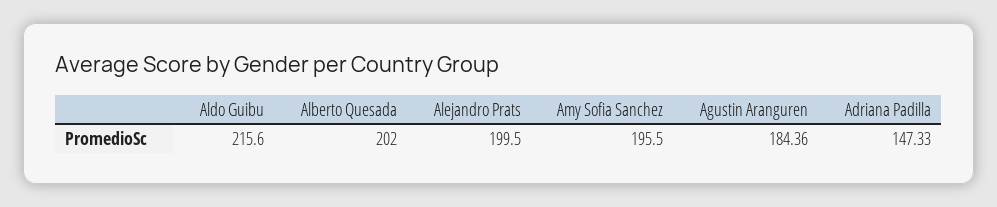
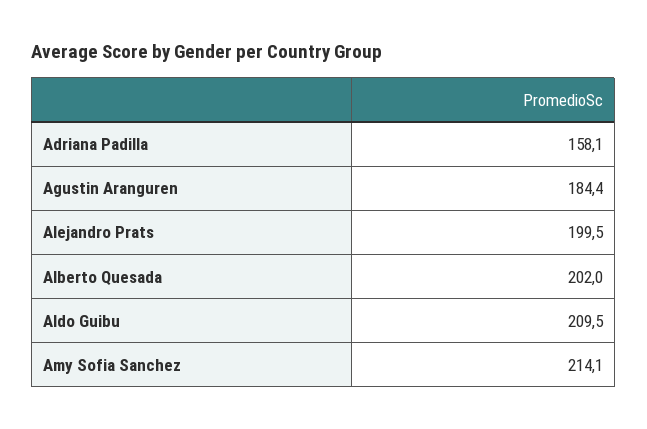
  {
-   "Aldo Guibu": 215.6,
+   "Aldo Guibu": 209.5,
    "Alberto Quesada": 202,
    "Alejandro Prats": 199.5,
-   "Amy Sofia Sanchez": 195.5,
+   "Amy Sofia Sanchez": 214.1,
    "Agustin Aranguren": 184.36,
-   "Adriana Padilla": 147.33
+   "Adriana Padilla": 158.1
  }

